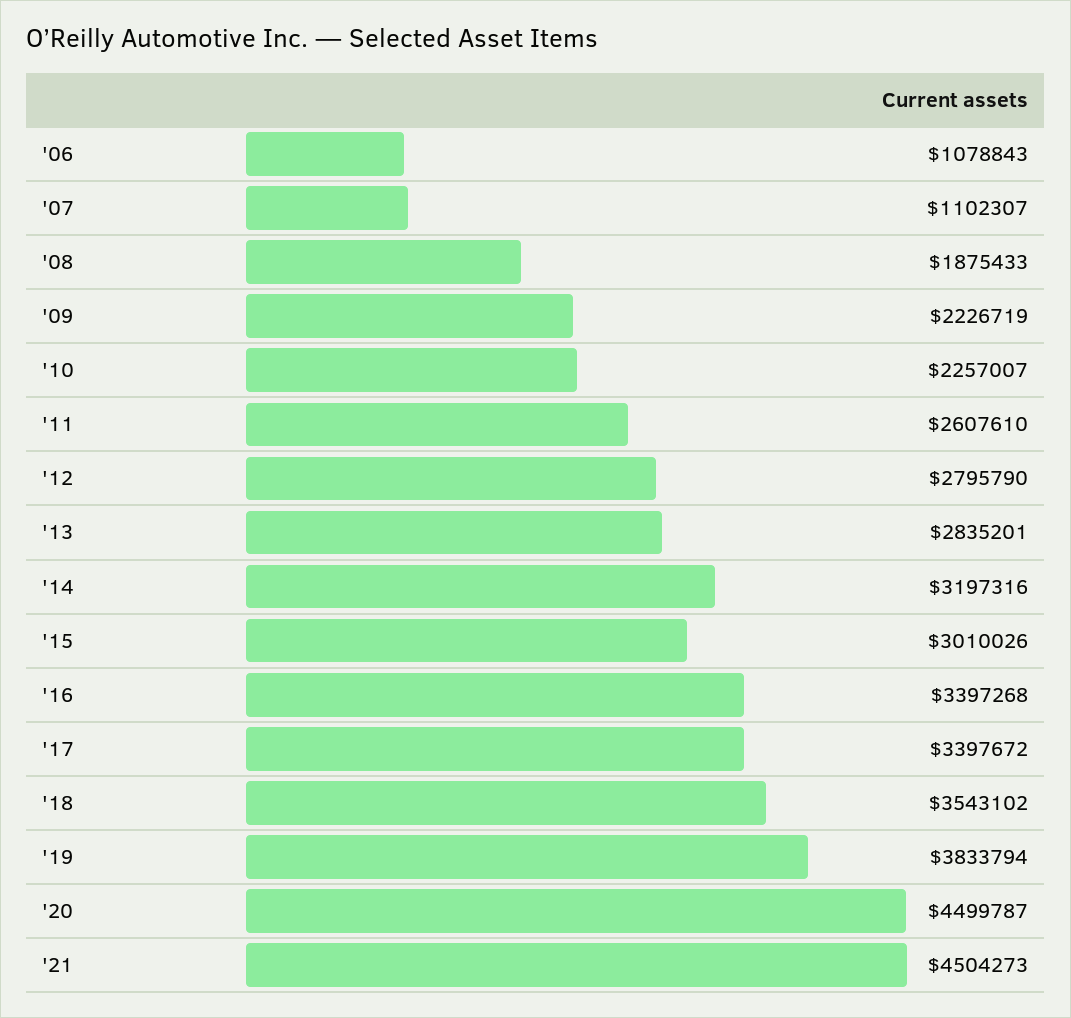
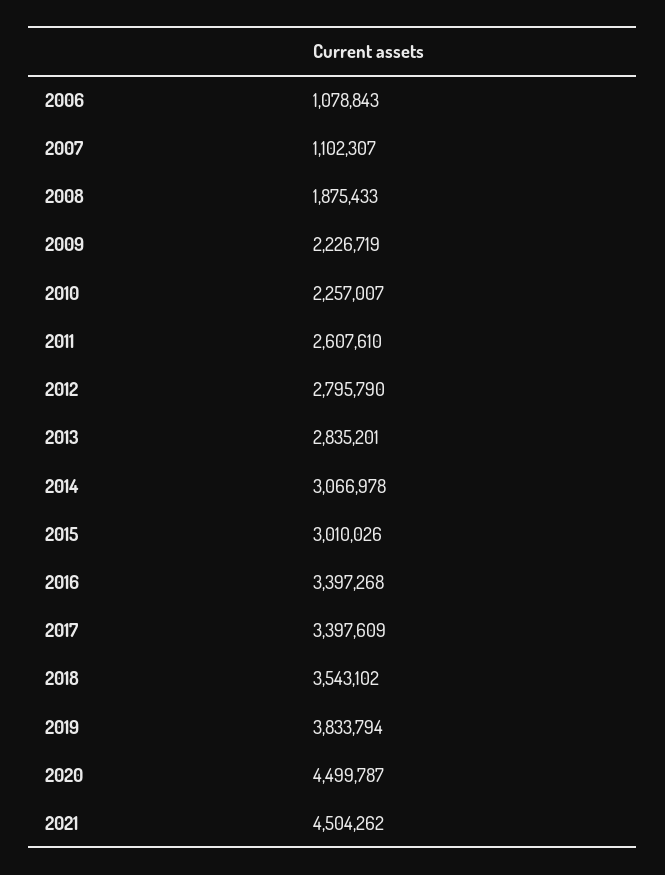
  {
    "'06": 1078843,
    "'07": 1102307,
    "'08": 1875433,
    "'09": 2226719,
    "'10": 2257007,
    "'11": 2607610,
    "'12": 2795790,
    "'13": 2835201,
-   "'14": 3197316,
+   "'14": 3066978,
    "'15": 3010026,
    "'16": 3397268,
-   "'17": 3397672,
+   "'17": 3397609,
    "'18": 3543102,
    "'19": 3833794,
    "'20": 4499787,
-   "'21": 4504273
+   "'21": 4504262
  }

